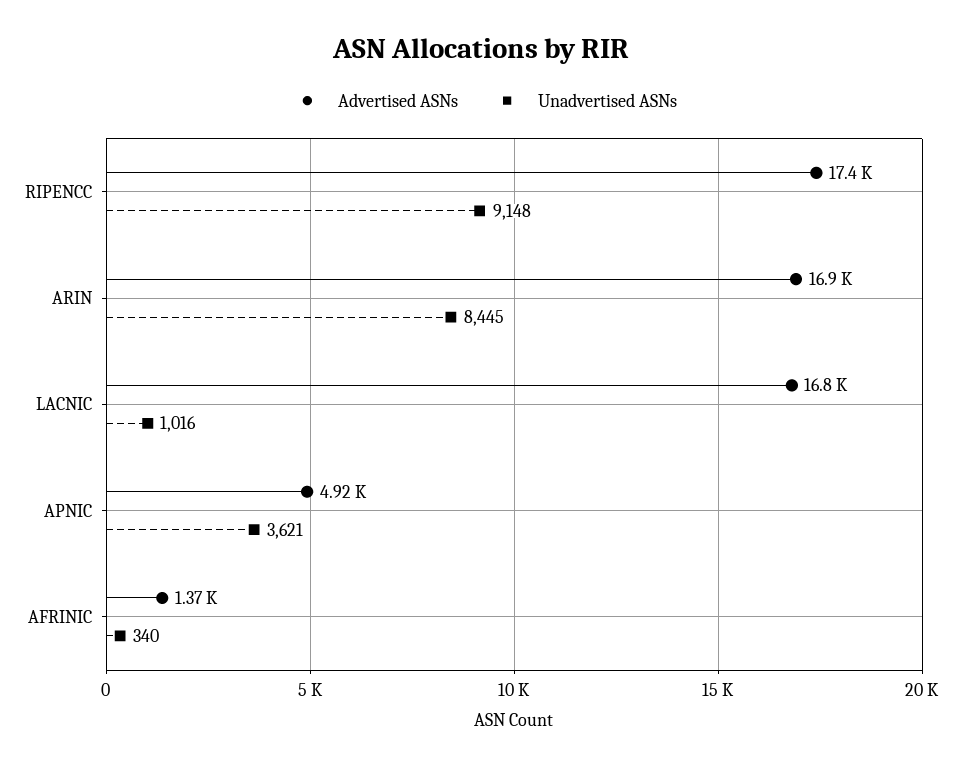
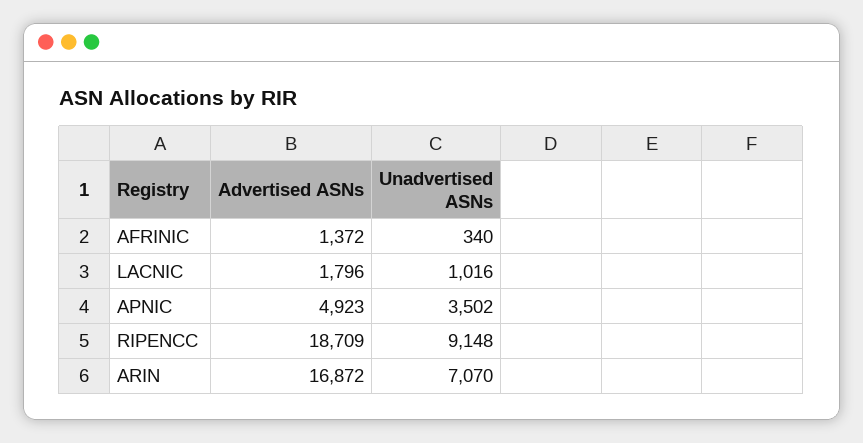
  {
    "Advertised ASNs": {
-     "RIPENCC": 17400,
+     "RIPENCC": 18709,
      "ARIN": 16872,
-     "LACNIC": 16800,
+     "LACNIC": 1796,
      "APNIC": 4923,
      "AFRINIC": 1372
    },
    "Unadvertised ASNs": {
      "RIPENCC": 9148,
-     "ARIN": 8445,
+     "ARIN": 7070,
      "LACNIC": 1016,
-     "APNIC": 3621,
+     "APNIC": 3502,
      "AFRINIC": 340
    }
  }

